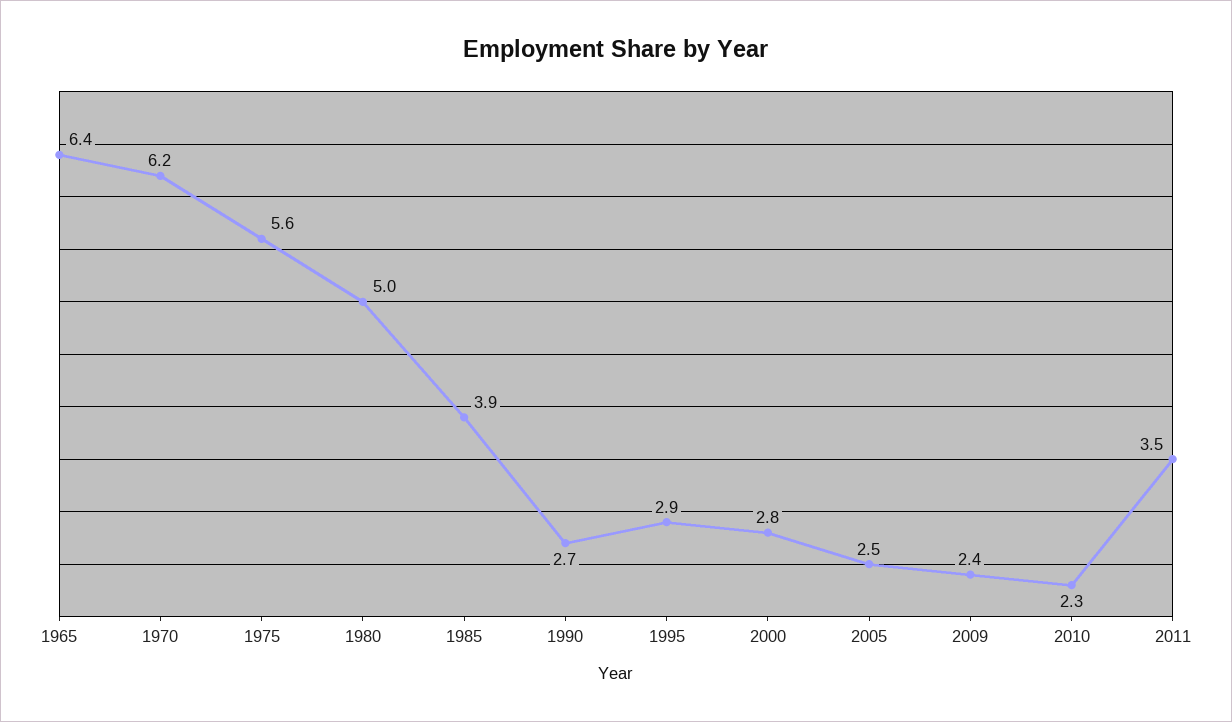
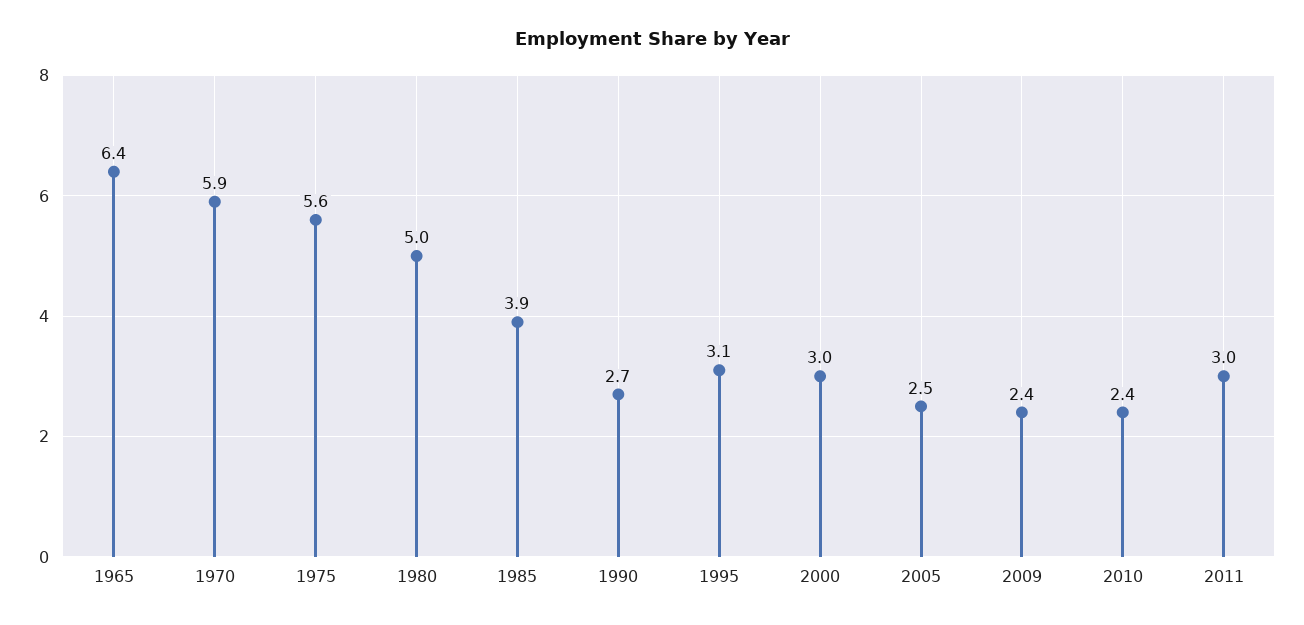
  {
    "1965": 6.4,
-   "1970": 6.2,
+   "1970": 5.9,
    "1975": 5.6,
    "1980": 5,
    "1985": 3.9,
    "1990": 2.7,
-   "1995": 2.9,
+   "1995": 3.1,
-   "2000": 2.8,
+   "2000": 3,
    "2005": 2.5,
    "2009": 2.4,
-   "2010": 2.3,
+   "2010": 2.4,
-   "2011": 3.5
+   "2011": 3
  }

